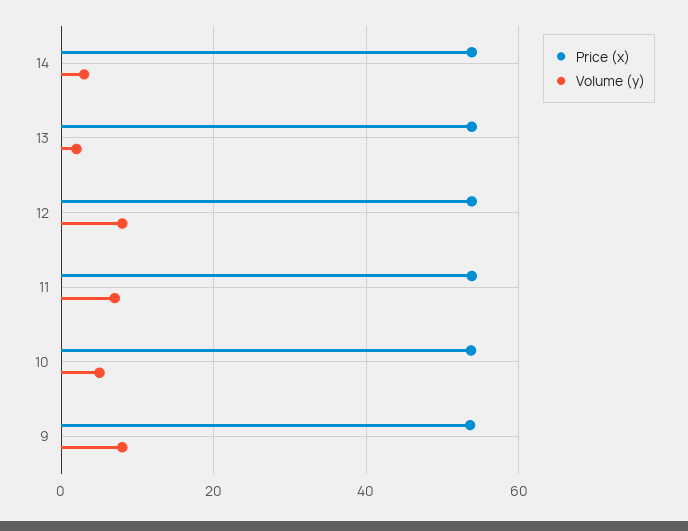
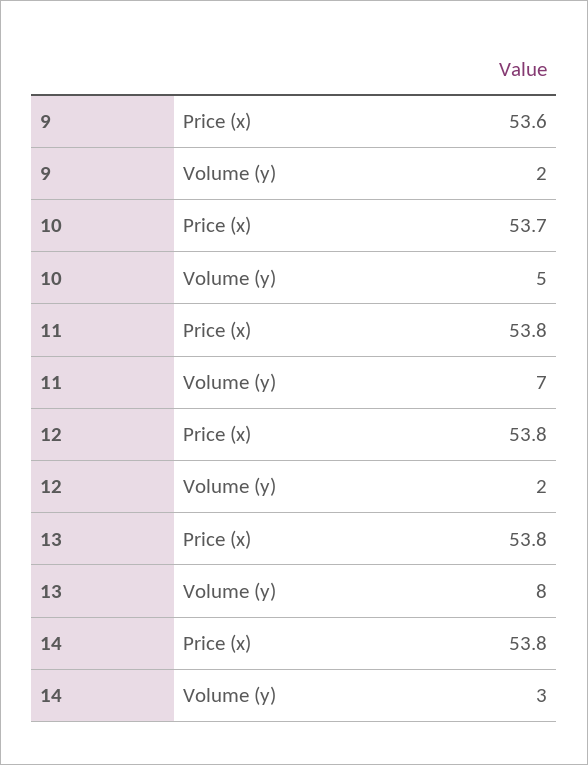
  {
    "Price (x)": {
      "14": 53.8,
      "13": 53.8,
      "12": 53.8,
      "11": 53.8,
      "10": 53.7,
      "9": 53.6
    },
    "Volume (y)": {
      "14": 3,
-     "13": 2,
+     "13": 8,
-     "12": 8,
+     "12": 2,
      "11": 7,
      "10": 5,
-     "9": 8
+     "9": 2
    }
  }

